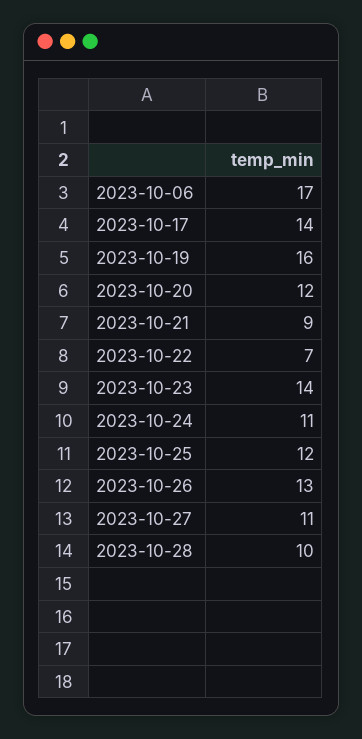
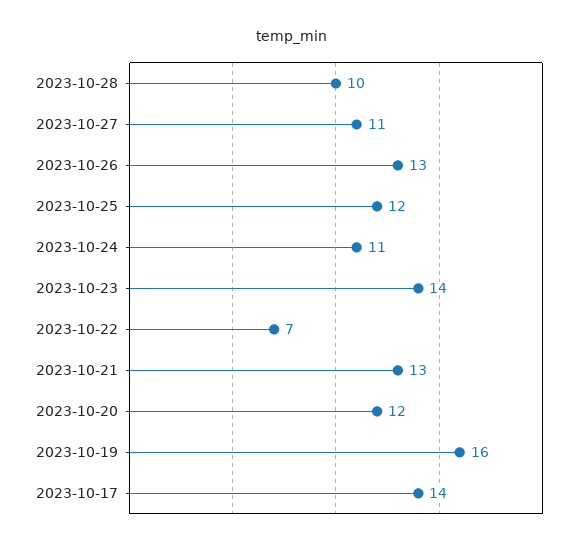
  {
-   "2023-10-06": 17,
    "2023-10-17": 14,
    "2023-10-19": 16,
    "2023-10-20": 12,
-   "2023-10-21": 9,
+   "2023-10-21": 13,
    "2023-10-22": 7,
    "2023-10-23": 14,
    "2023-10-24": 11,
    "2023-10-25": 12,
    "2023-10-26": 13,
    "2023-10-27": 11,
    "2023-10-28": 10
  }

